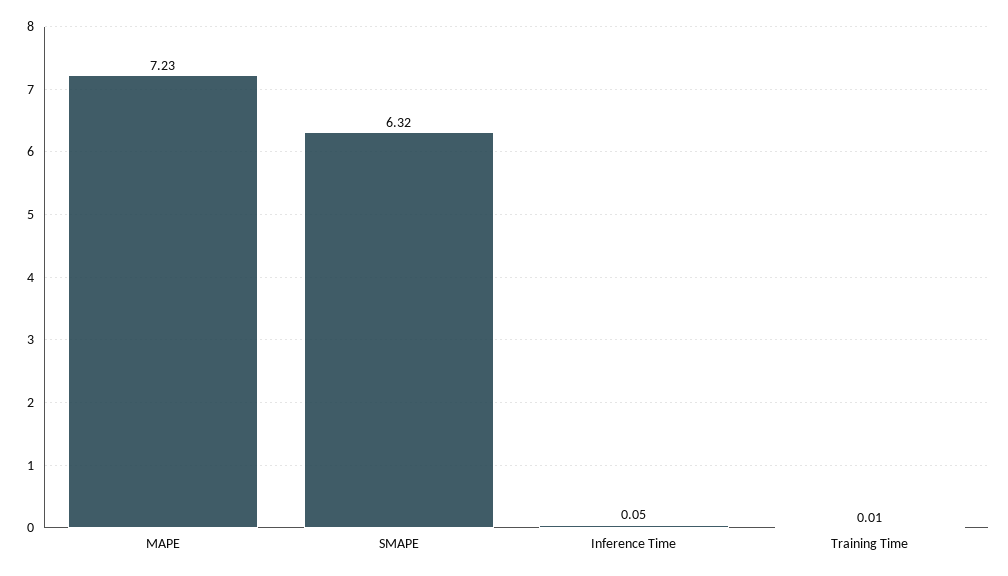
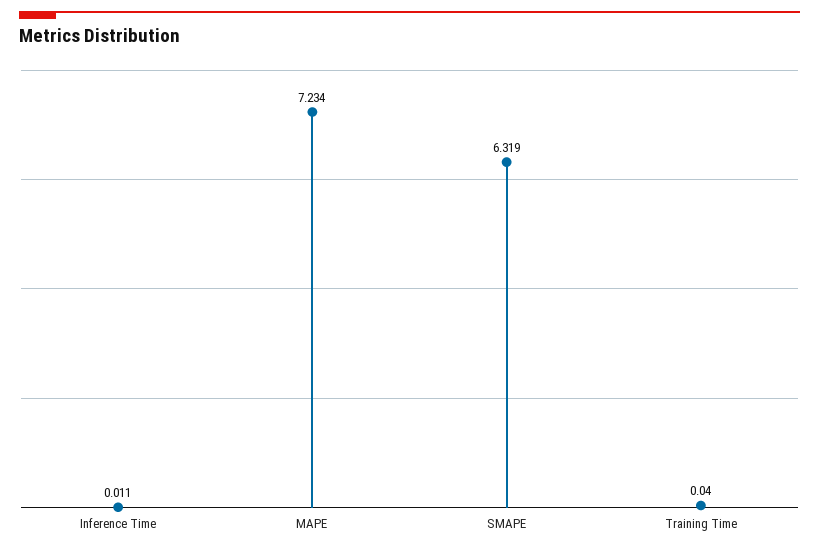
  {
    "MAPE": 7.234,
    "SMAPE": 6.319,
-   "Inference Time": 0.05,
+   "Inference Time": 0.011,
-   "Training Time": 0.01
+   "Training Time": 0.04
  }

